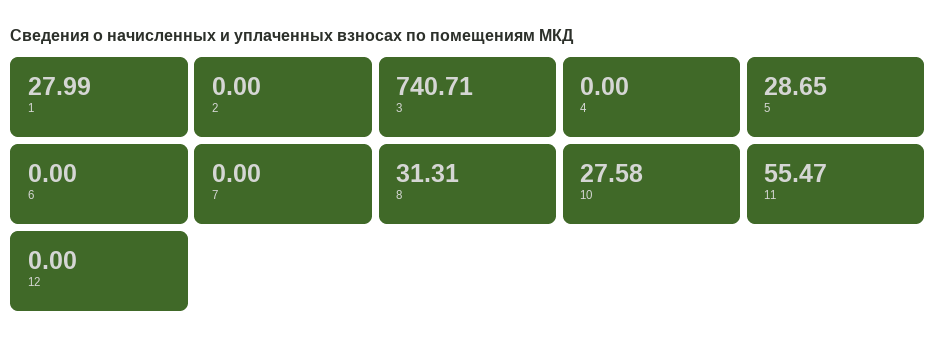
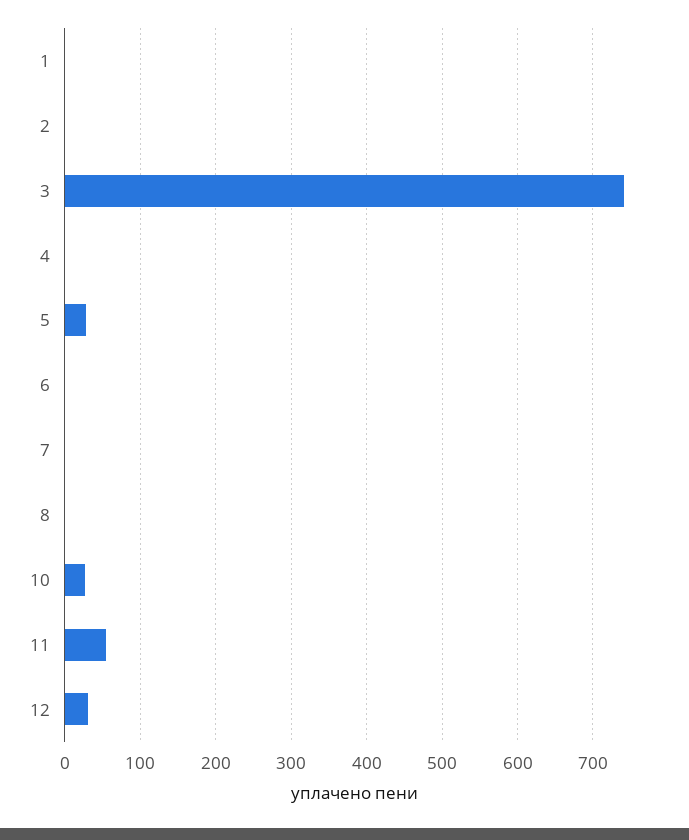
  {
-   "1": 27.99,
+   "1": 0,
    "2": 0,
    "3": 740.71,
    "4": 0,
    "5": 28.65,
    "6": 0,
    "7": 0,
-   "8": 31.31,
+   "8": 0,
    "10": 27.58,
    "11": 55.47,
-   "12": 0
+   "12": 30
  }

